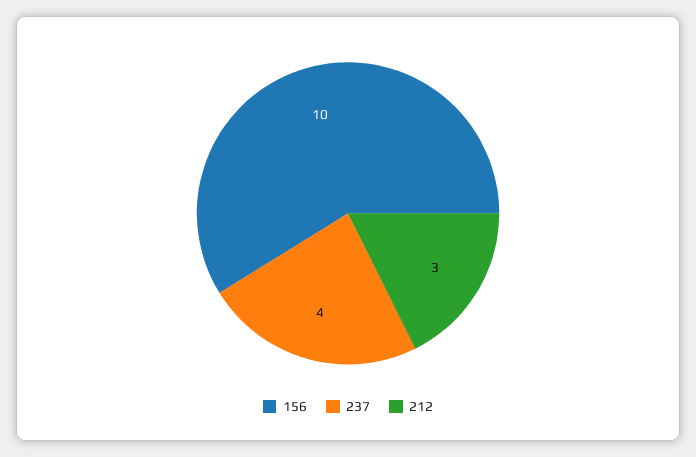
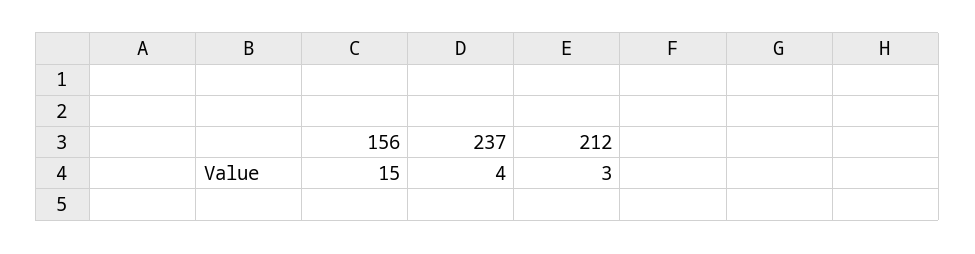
  {
-   "156": 10,
+   "156": 15,
    "237": 4,
    "212": 3
  }

